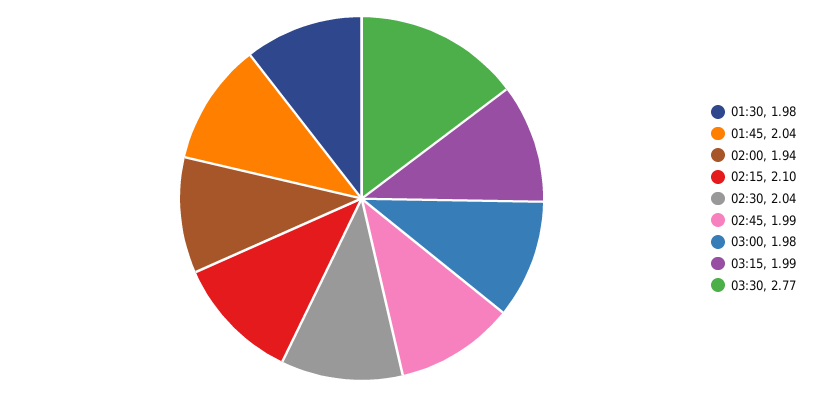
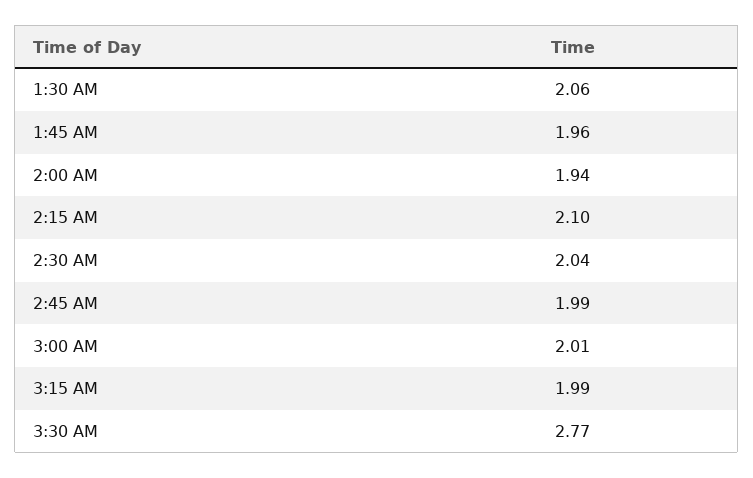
  {
-   "01:30": 1.98,
+   "01:30": 2.06,
-   "01:45": 2.04,
+   "01:45": 1.96,
    "02:00": 1.94,
    "02:15": 2.1,
    "02:30": 2.04,
    "02:45": 1.99,
-   "03:00": 1.98,
+   "03:00": 2.01,
    "03:15": 1.99,
    "03:30": 2.77
  }

